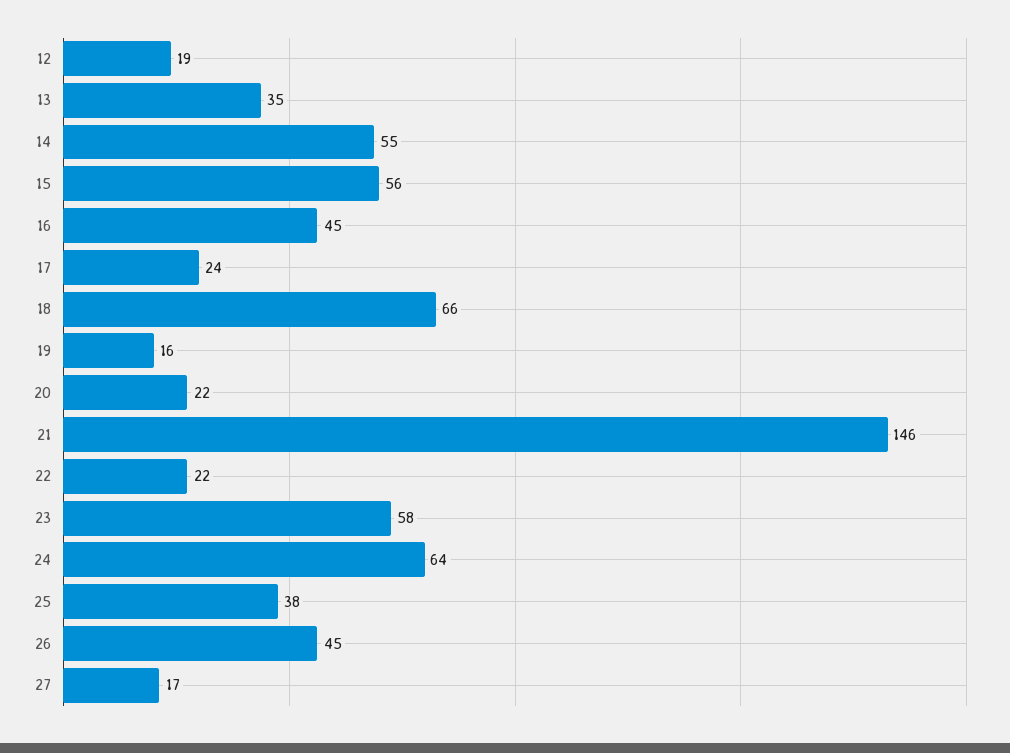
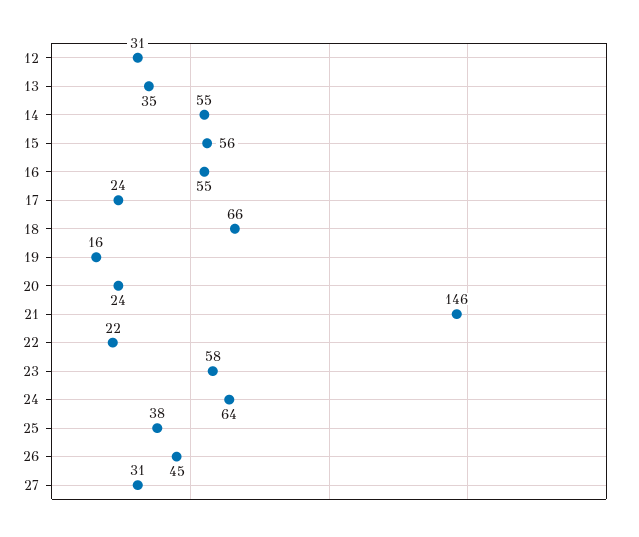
  {
-   "12": 19,
+   "12": 31,
    "13": 35,
    "14": 55,
    "15": 56,
-   "16": 45,
+   "16": 55,
    "17": 24,
    "18": 66,
    "19": 16,
-   "20": 22,
+   "20": 24,
    "21": 146,
    "22": 22,
    "23": 58,
    "24": 64,
    "25": 38,
    "26": 45,
-   "27": 17
+   "27": 31
  }

